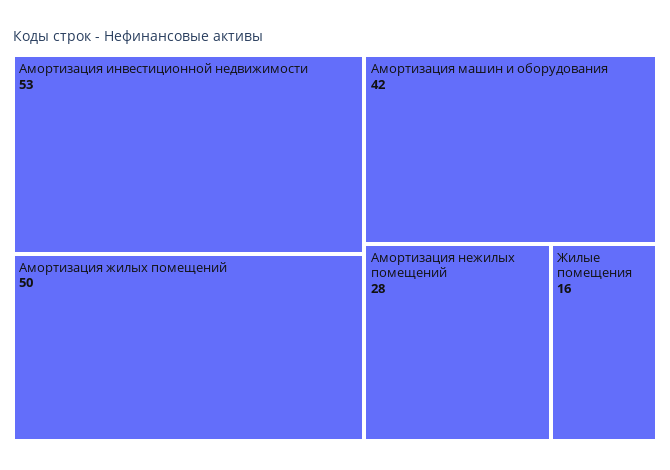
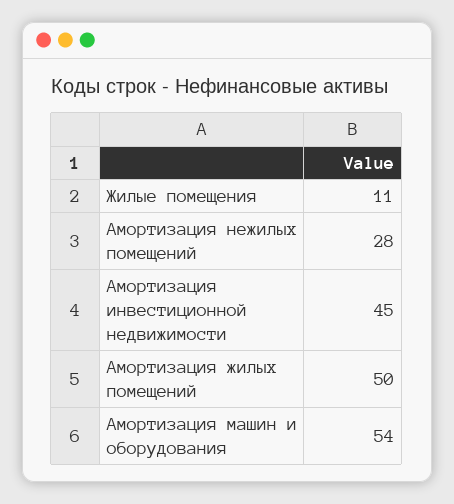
  {
-   "Амортизация инвестиционной недвижимости": 53,
+   "Амортизация инвестиционной недвижимости": 45,
    "Амортизация жилых помещений": 50,
-   "Амортизация машин и оборудования": 42,
+   "Амортизация машин и оборудования": 54,
    "Амортизация нежилых помещений": 28,
-   "Жилые помещения": 16
+   "Жилые помещения": 11
  }

